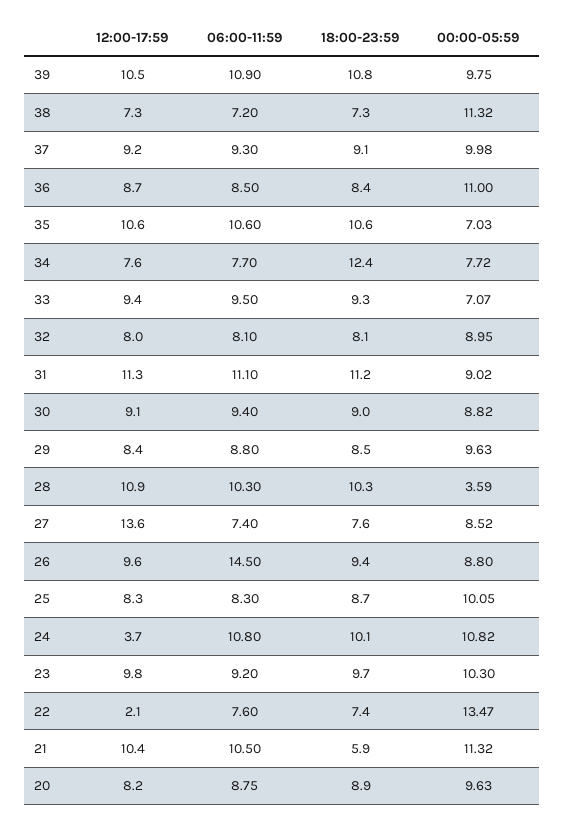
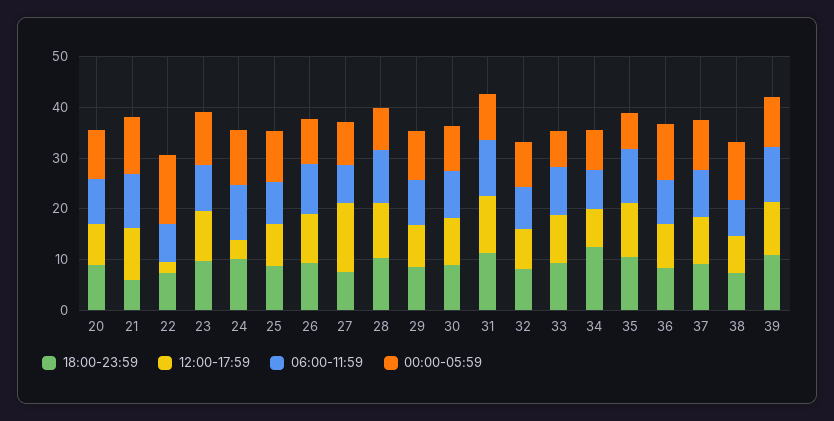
  {
    "12:00-17:59": {
      "39": 10.5,
      "38": 7.3,
      "37": 9.2,
      "36": 8.7,
      "35": 10.6,
      "34": 7.6,
      "33": 9.4,
      "32": 8,
      "31": 11.3,
      "30": 9.1,
      "29": 8.4,
      "28": 10.9,
      "27": 13.6,
      "26": 9.6,
      "25": 8.3,
      "24": 3.7,
      "23": 9.8,
      "22": 2.1,
      "21": 10.4,
      "20": 8.2
    },
    "06:00-11:59": {
      "39": 10.9,
      "38": 7.2,
      "37": 9.3,
      "36": 8.5,
      "35": 10.6,
      "34": 7.7,
      "33": 9.5,
      "32": 8.1,
      "31": 11.1,
      "30": 9.4,
      "29": 8.8,
      "28": 10.3,
      "27": 7.4,
-     "26": 14.5,
+     "26": 10,
      "25": 8.3,
      "24": 10.8,
      "23": 9.2,
      "22": 7.6,
      "21": 10.5,
      "20": 8.75
    },
    "18:00-23:59": {
      "39": 10.8,
      "38": 7.3,
      "37": 9.1,
      "36": 8.4,
      "35": 10.6,
      "34": 12.4,
      "33": 9.3,
      "32": 8.1,
      "31": 11.2,
      "30": 9,
      "29": 8.5,
      "28": 10.3,
      "27": 7.6,
      "26": 9.4,
      "25": 8.7,
      "24": 10.1,
      "23": 9.7,
      "22": 7.4,
      "21": 5.9,
      "20": 8.9
    },
    "00:00-05:59": {
      "39": 9.75,
      "38": 11.32,
      "37": 9.98,
      "36": 11,
      "35": 7.03,
      "34": 7.72,
      "33": 7.07,
      "32": 8.95,
      "31": 9.02,
      "30": 8.82,
      "29": 9.63,
-     "28": 3.59,
+     "28": 8,
      "27": 8.52,
      "26": 8.8,
      "25": 10.05,
      "24": 10.82,
      "23": 10.3,
      "22": 13.47,
      "21": 11.32,
      "20": 9.63
    }
  }

